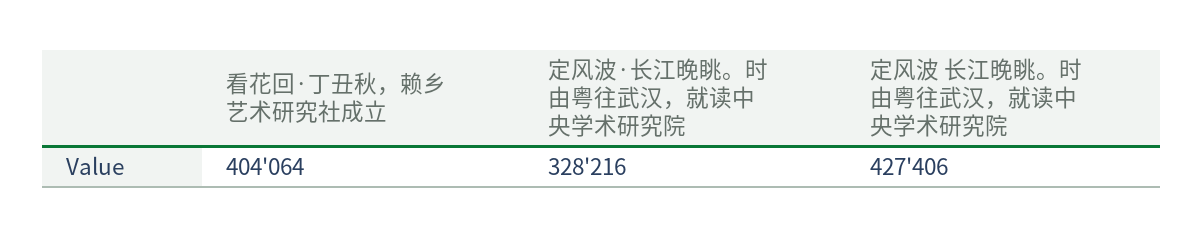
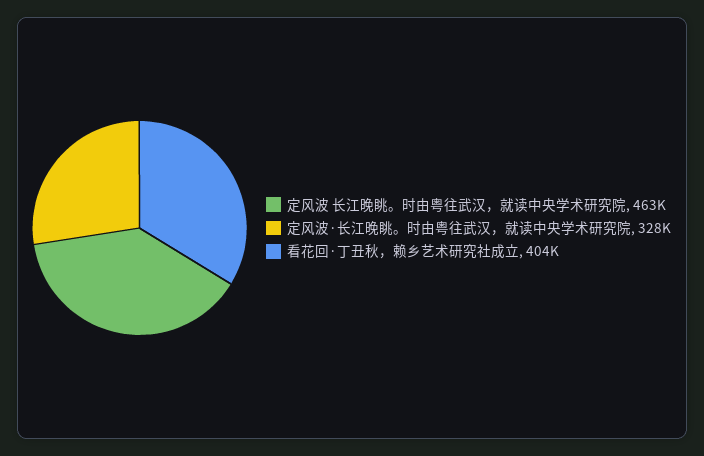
  {
    "看花回·丁丑秋，赖乡艺术研究社成立": 404064,
    "定风波·长江晚眺。时由粤往武汉，就读中央学术研究院": 328216,
-   "定风波 长江晚眺。时由粤往武汉，就读中央学术研究院": 427406
+   "定风波 长江晚眺。时由粤往武汉，就读中央学术研究院": 463000
  }

